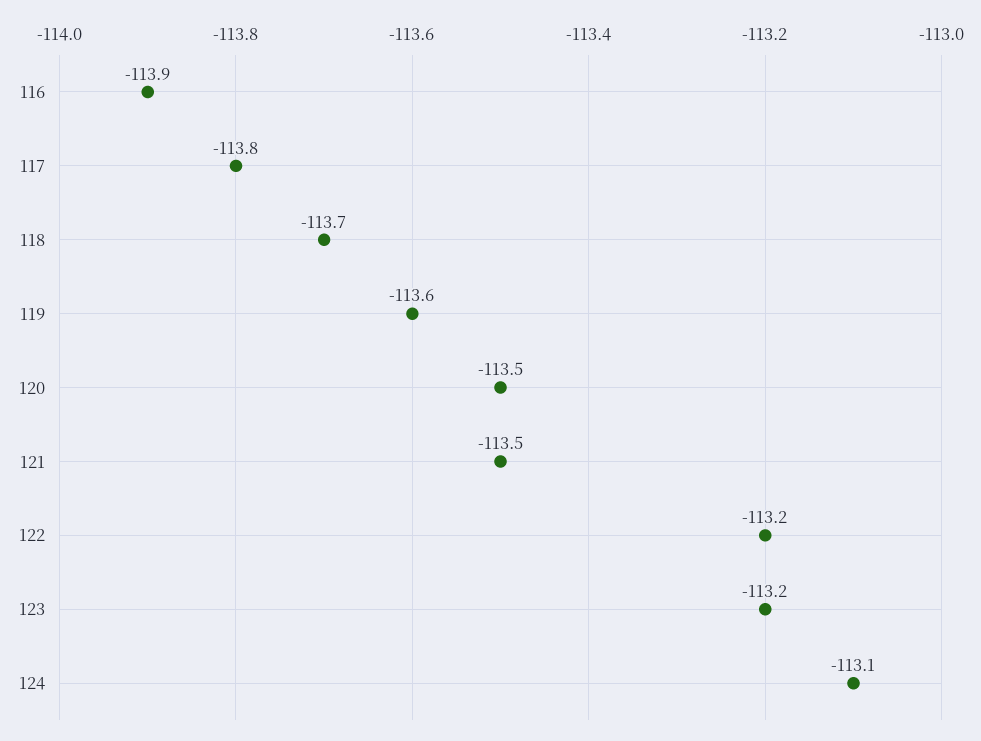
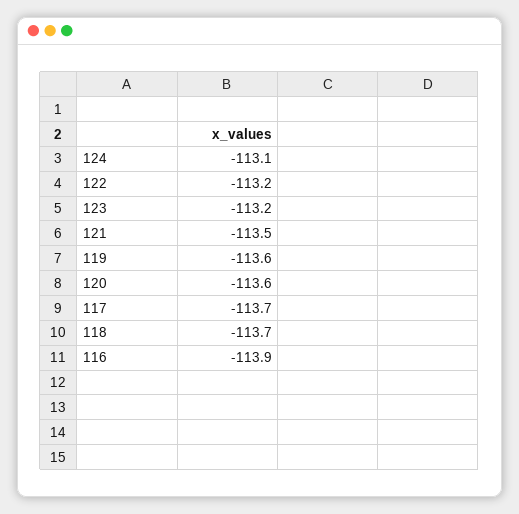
  {
    "116": -113.9,
-   "117": -113.8,
+   "117": -113.7,
    "118": -113.7,
    "119": -113.6,
-   "120": -113.5,
+   "120": -113.6,
    "121": -113.5,
    "122": -113.2,
    "123": -113.2,
    "124": -113.1
  }

